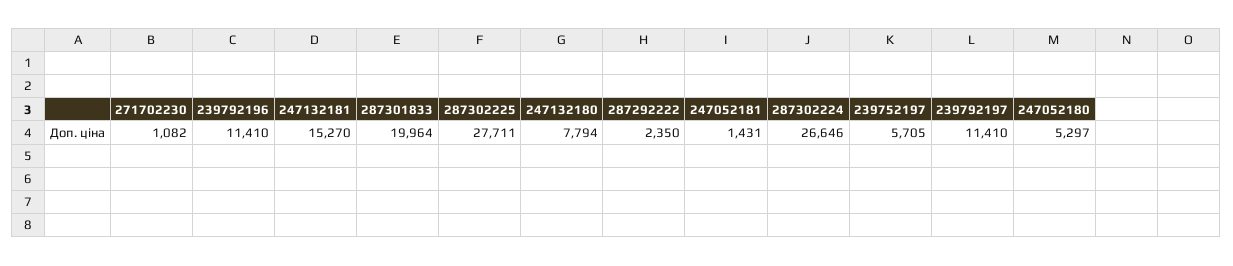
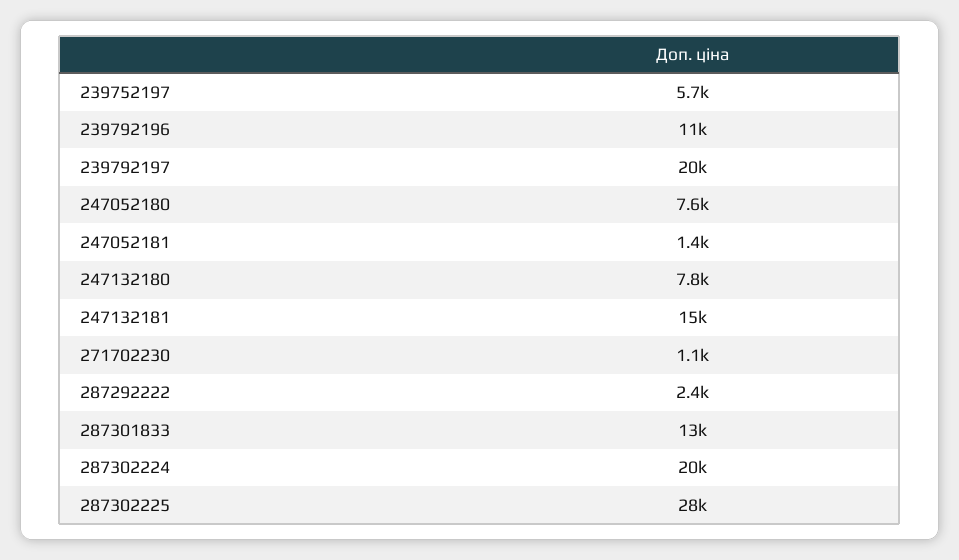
  {
    "271702230": 1082,
    "239792196": 11410,
    "247132181": 15270,
-   "287301833": 19964,
+   "287301833": 13000,
    "287302225": 27711,
    "247132180": 7794,
    "287292222": 2350,
    "247052181": 1431,
-   "287302224": 26646,
+   "287302224": 20000,
    "239752197": 5705,
-   "239792197": 11410,
+   "239792197": 20000,
-   "247052180": 5297
+   "247052180": 7600
  }

